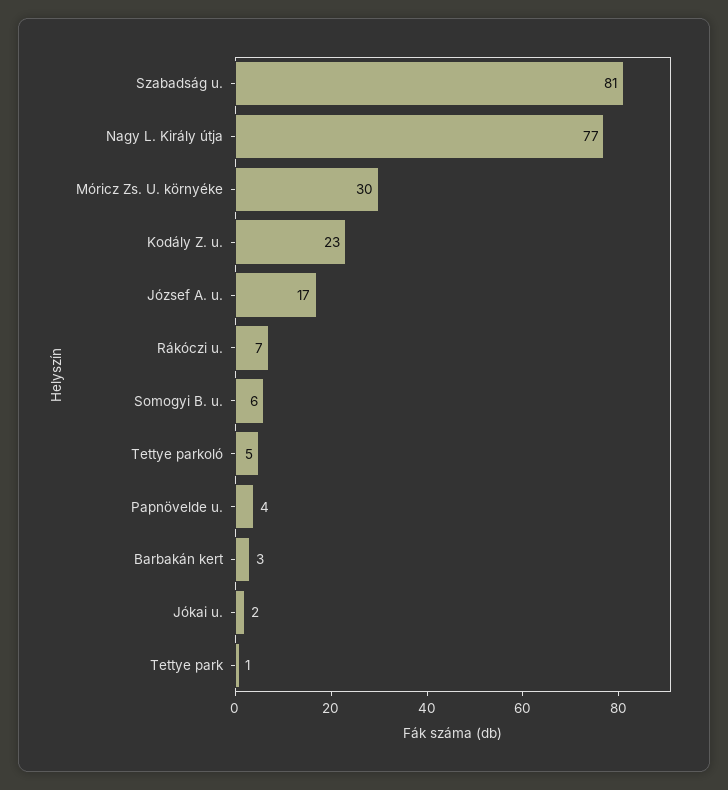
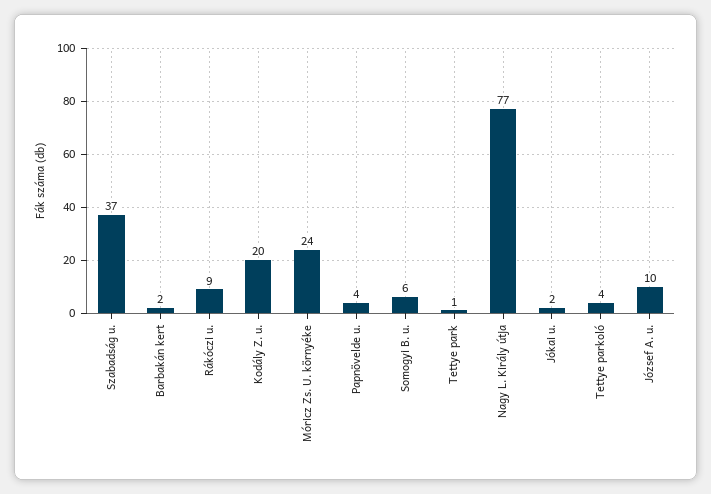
  {
-   "Szabadság u.": 81,
+   "Szabadság u.": 37,
    "Nagy L. Király útja": 77,
-   "Móricz Zs. U. környéke": 30,
+   "Móricz Zs. U. környéke": 24,
-   "Kodály Z. u.": 23,
+   "Kodály Z. u.": 20,
-   "József A. u.": 17,
+   "József A. u.": 10,
-   "Rákóczi u.": 7,
+   "Rákóczi u.": 9,
    "Somogyi B. u.": 6,
-   "Tettye parkoló": 5,
+   "Tettye parkoló": 4,
    "Papnövelde u.": 4,
-   "Barbakán kert": 3,
+   "Barbakán kert": 2,
    "Jókai u.": 2,
    "Tettye park": 1
  }

